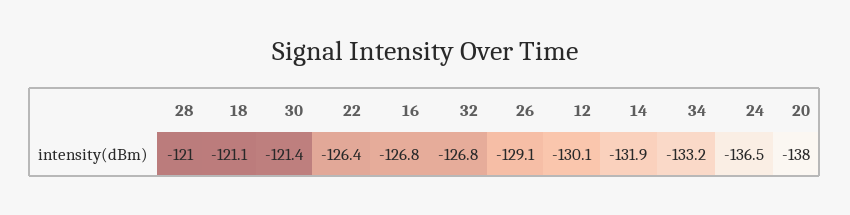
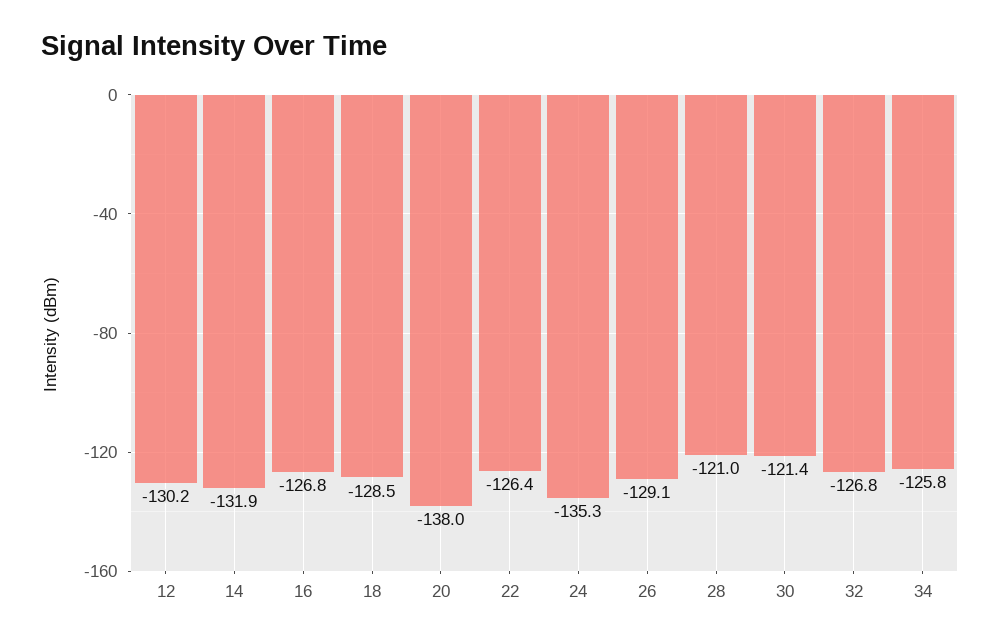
  {
    "28": -121,
-   "18": -121.1,
+   "18": -128.5,
    "30": -121.4,
    "22": -126.4,
    "16": -126.8,
    "32": -126.8,
    "26": -129.1,
-   "12": -130.1,
+   "12": -130.2,
    "14": -131.9,
-   "34": -133.2,
+   "34": -125.8,
-   "24": -136.5,
+   "24": -135.3,
    "20": -138
  }

